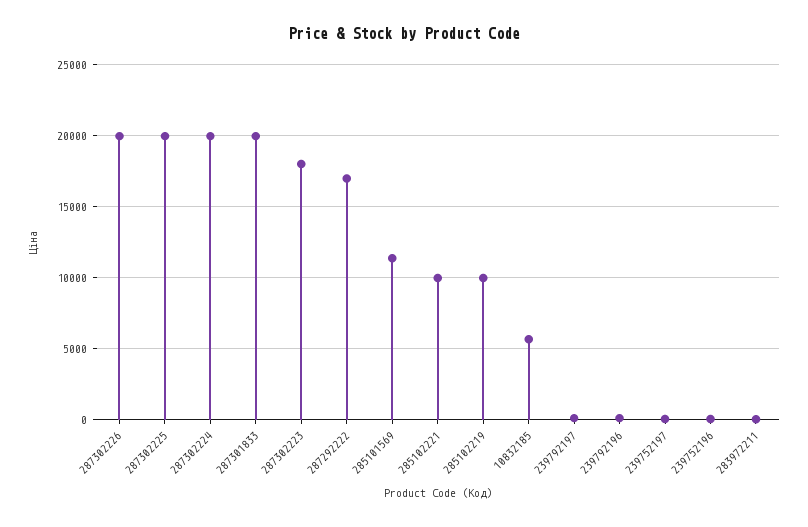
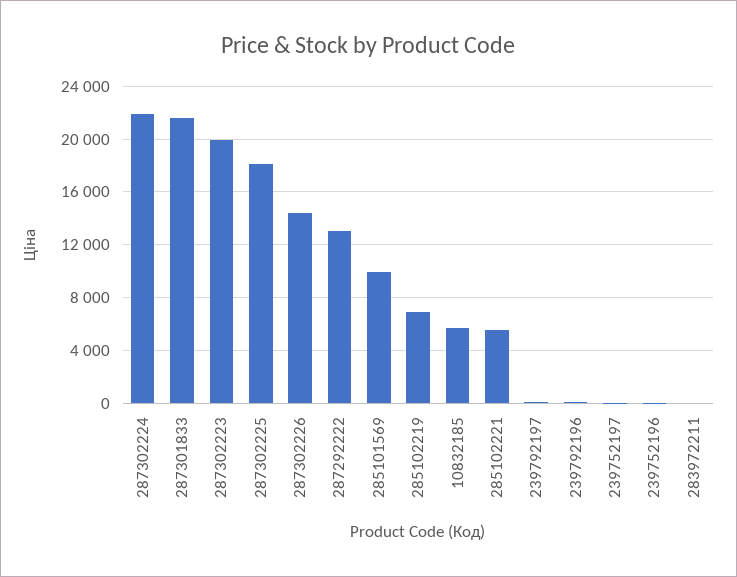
  {
-   "287302226": 20000,
+   "287302226": 14500,
-   "287302225": 20000,
+   "287302225": 18000,
-   "287302224": 20000,
+   "287302224": 22000,
-   "287301833": 20000,
+   "287301833": 21500,
-   "287302223": 18000,
+   "287302223": 20000,
-   "287292222": 17000,
+   "287292222": 13000,
-   "285101569": 11500,
+   "285101569": 10000,
-   "285102221": 10000,
+   "285102221": 5500,
-   "285102219": 10000,
+   "285102219": 7000,
    "10832185": 5500,
    "239792197": 0,
    "239792196": 0,
    "239752197": 0,
    "239752196": 0,
    "283972211": 0
  }

